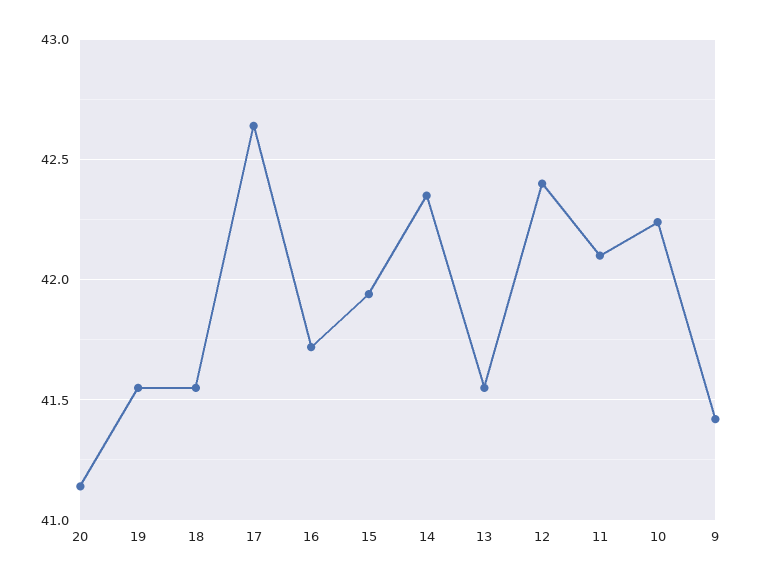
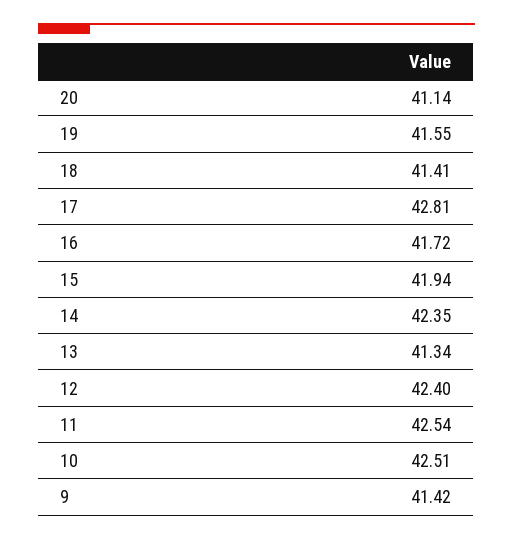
  {
    "20": 41.14,
    "19": 41.55,
-   "18": 41.55,
+   "18": 41.41,
-   "17": 42.65,
+   "17": 42.81,
    "16": 41.72,
    "15": 41.94,
    "14": 42.35,
-   "13": 41.55,
+   "13": 41.34,
    "12": 42.4,
-   "11": 42.1,
+   "11": 42.54,
-   "10": 42.25,
+   "10": 42.51,
    "9": 41.42
  }

